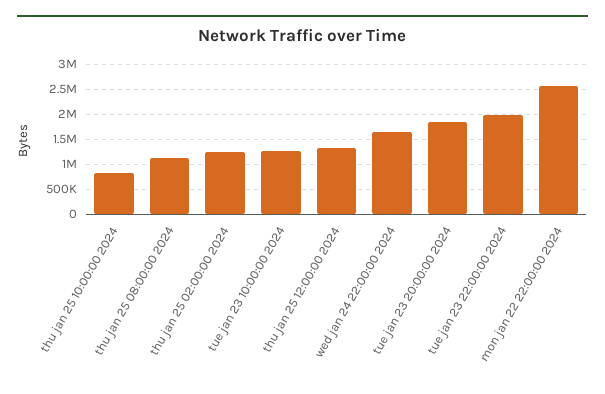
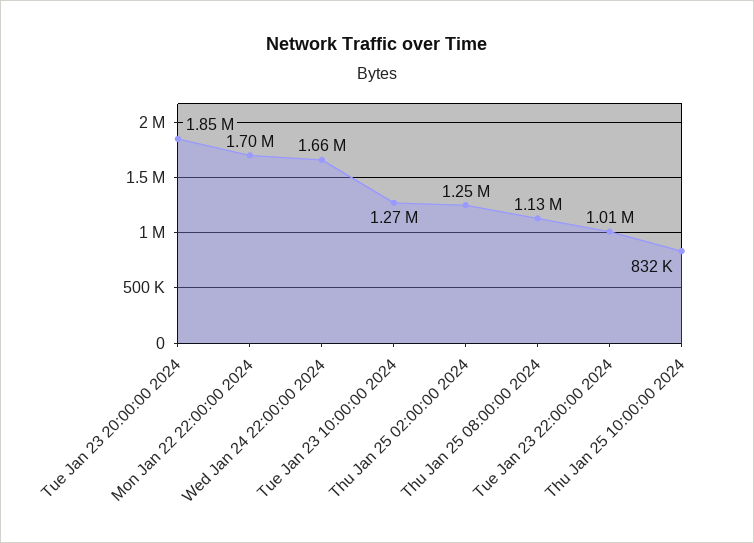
  {
    "thu jan 25 10:00:00 2024": 832000,
    "thu jan 25 08:00:00 2024": 1130000,
    "thu jan 25 02:00:00 2024": 1250000,
    "tue jan 23 10:00:00 2024": 1270000,
-   "thu jan 25 12:00:00 2024": 1250000,
    "wed jan 24 22:00:00 2024": 1660000,
    "tue jan 23 20:00:00 2024": 1850000,
-   "tue jan 23 22:00:00 2024": 2000000,
+   "tue jan 23 22:00:00 2024": 1010000,
-   "mon jan 22 22:00:00 2024": 2500000
+   "mon jan 22 22:00:00 2024": 1700000
  }

